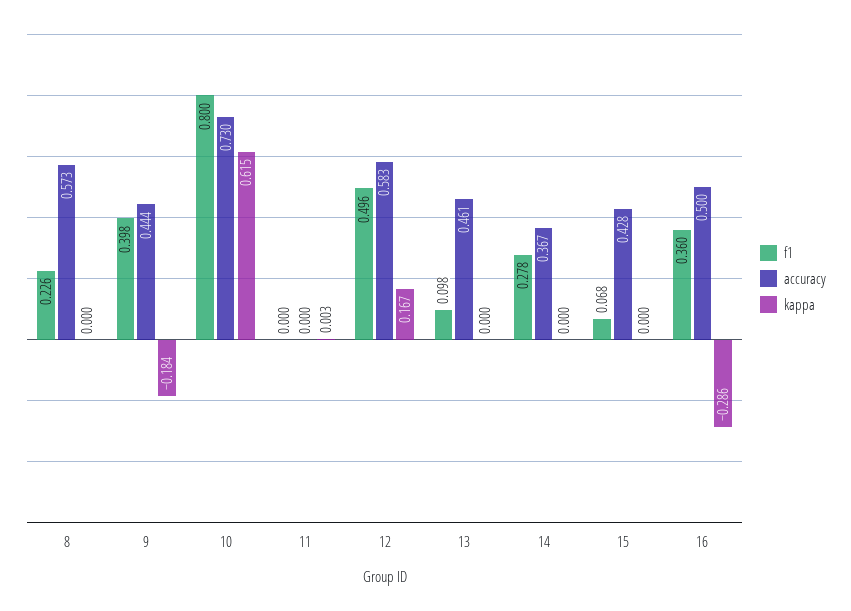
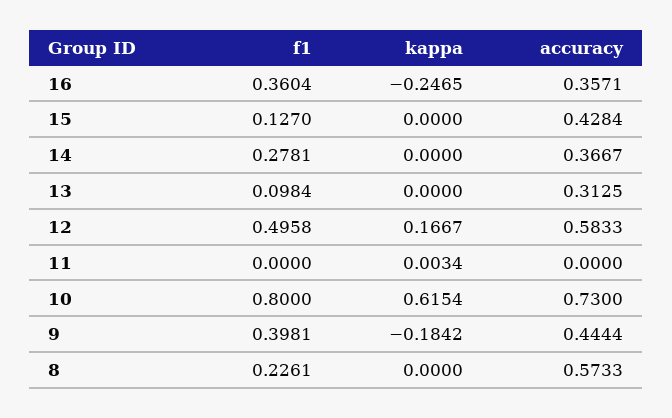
  {
    "f1": {
      "8": 0.2261,
      "9": 0.3981,
      "10": 0.8,
      "11": 0,
      "12": 0.4958,
      "13": 0.0984,
      "14": 0.2781,
-     "15": 0.068,
+     "15": 0.127,
      "16": 0.3604
    },
    "accuracy": {
      "8": 0.5733,
      "9": 0.4444,
      "10": 0.73,
      "11": 0,
      "12": 0.5833,
-     "13": 0.461,
+     "13": 0.3125,
      "14": 0.3667,
      "15": 0.4284,
-     "16": 0.5
+     "16": 0.3571
    },
    "kappa": {
      "8": 0,
      "9": -0.1842,
      "10": 0.6154,
      "11": 0.0034,
      "12": 0.1667,
      "13": 0,
      "14": 0,
      "15": 0,
-     "16": -0.286
+     "16": -0.2465
    }
  }

